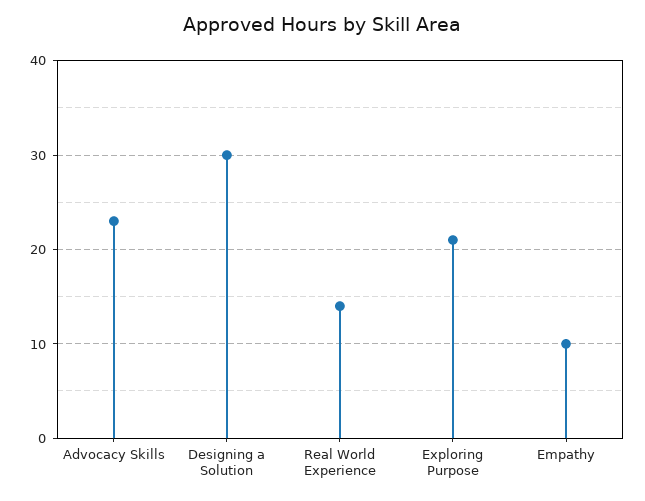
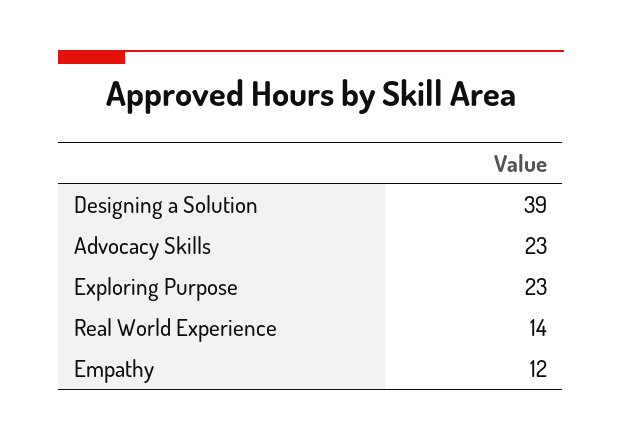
  {
    "Advocacy Skills": 23,
-   "Designing a Solution": 30,
+   "Designing a Solution": 39,
    "Real World Experience": 14,
-   "Exploring Purpose": 21,
+   "Exploring Purpose": 23,
-   "Empathy": 10
+   "Empathy": 12
  }

